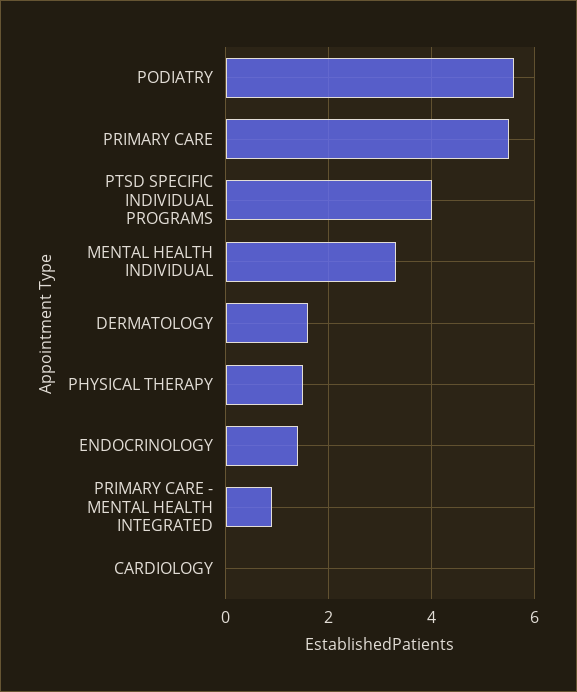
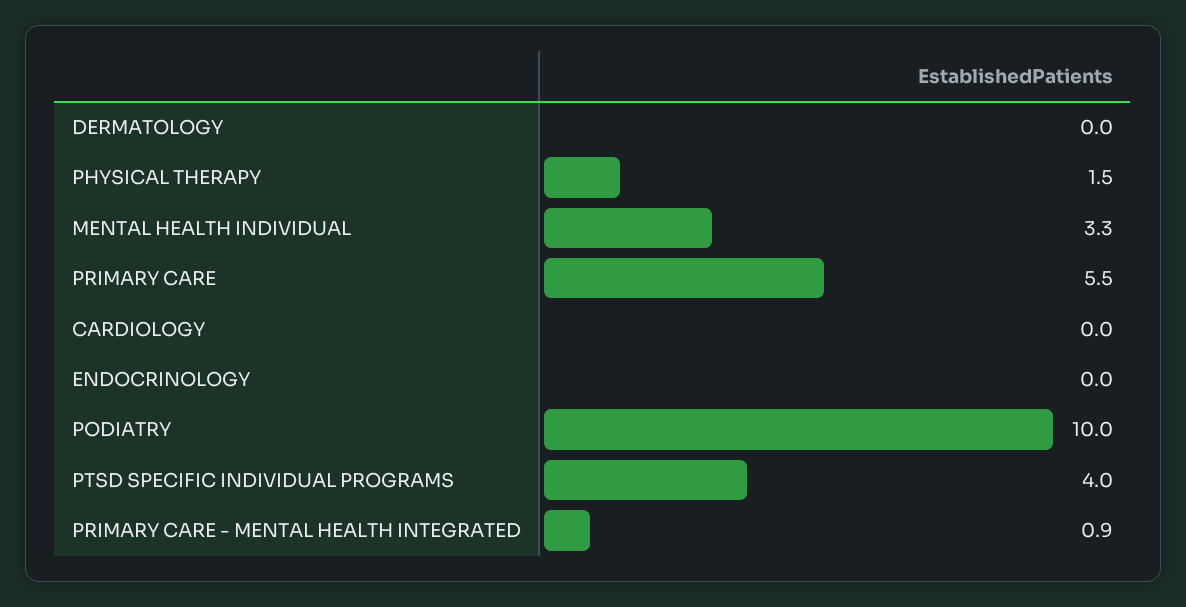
  {
-   "PODIATRY": 5.5,
+   "PODIATRY": 10,
    "PRIMARY CARE": 5.5,
    "PTSD SPECIFIC INDIVIDUAL PROGRAMS": 4,
    "MENTAL HEALTH INDIVIDUAL": 3.3,
-   "DERMATOLOGY": 1.5,
+   "DERMATOLOGY": 0,
    "PHYSICAL THERAPY": 1.5,
-   "ENDOCRINOLOGY": 1.5,
+   "ENDOCRINOLOGY": 0,
    "PRIMARY CARE - MENTAL HEALTH INTEGRATED": 0.9,
    "CARDIOLOGY": 0
  }

